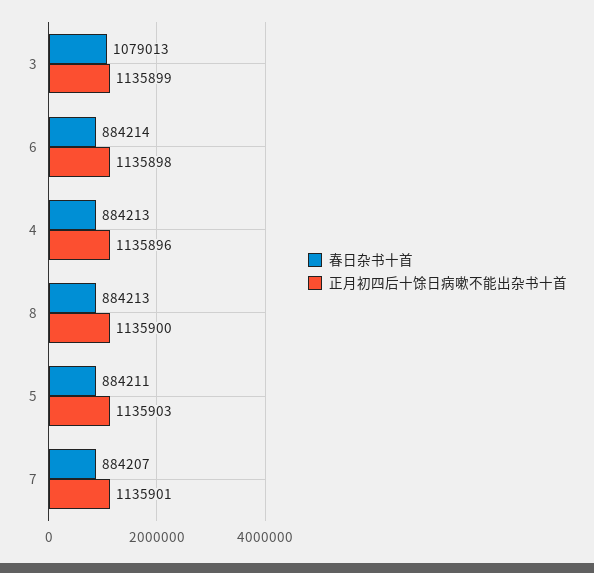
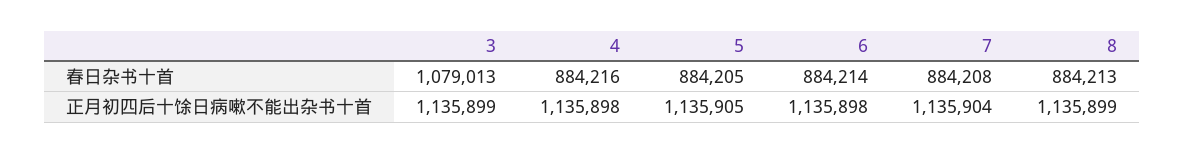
  {
    "春日杂书十首": {
      "3": 1079013,
      "6": 884214,
-     "4": 884213,
+     "4": 884216,
      "8": 884213,
-     "5": 884211,
+     "5": 884205,
-     "7": 884207
+     "7": 884208
    },
    "正月初四后十馀日病嗽不能出杂书十首": {
      "3": 1135899,
      "6": 1135898,
-     "4": 1135896,
+     "4": 1135898,
-     "8": 1135900,
+     "8": 1135899,
-     "5": 1135903,
+     "5": 1135905,
-     "7": 1135901
+     "7": 1135904
    }
  }

